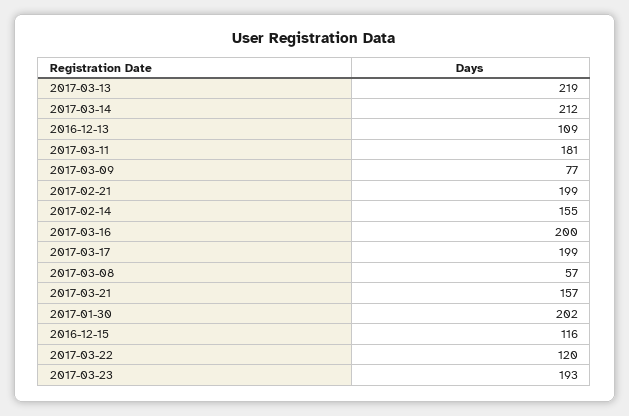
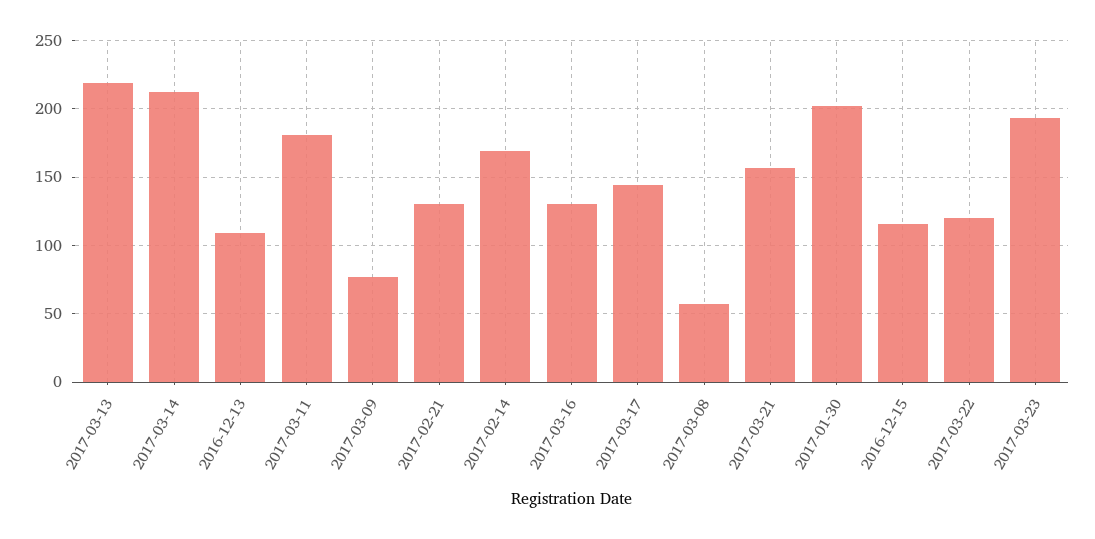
  {
    "2017-03-13": 219,
    "2017-03-14": 212,
    "2016-12-13": 109,
    "2017-03-11": 181,
    "2017-03-09": 77,
-   "2017-02-21": 199,
+   "2017-02-21": 130,
-   "2017-02-14": 155,
+   "2017-02-14": 170,
-   "2017-03-16": 200,
+   "2017-03-16": 130,
-   "2017-03-17": 199,
+   "2017-03-17": 145,
    "2017-03-08": 57,
    "2017-03-21": 157,
    "2017-01-30": 202,
    "2016-12-15": 116,
    "2017-03-22": 120,
    "2017-03-23": 193
  }

